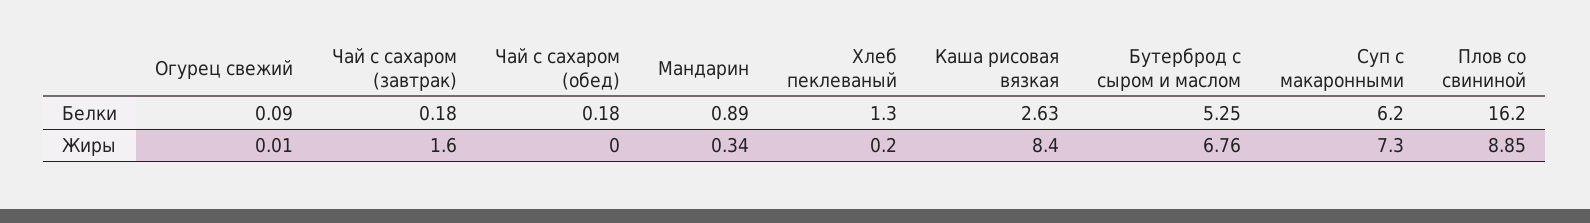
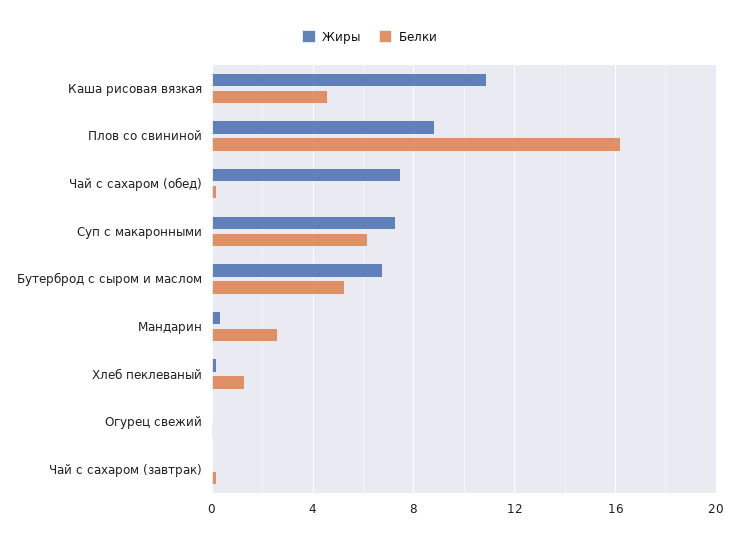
  {
    "Белки": {
      "Огурец свежий": 0.09,
      "Чай с сахаром (завтрак)": 0.18,
      "Чай с сахаром (обед)": 0.18,
-     "Мандарин": 0.89,
+     "Мандарин": 2.5,
      "Хлеб пеклеваный": 1.3,
-     "Каша рисовая вязкая": 2.63,
+     "Каша рисовая вязкая": 4.5,
      "Бутерброд с сыром и маслом": 5.25,
      "Суп с макаронными": 6.2,
      "Плов со свининой": 16.2
    },
    "Жиры": {
      "Огурец свежий": 0.01,
-     "Чай с сахаром (завтрак)": 1.6,
+     "Чай с сахаром (завтрак)": 0,
-     "Чай с сахаром (обед)": 0,
+     "Чай с сахаром (обед)": 7.5,
      "Мандарин": 0.34,
      "Хлеб пеклеваный": 0.2,
-     "Каша рисовая вязкая": 8.4,
+     "Каша рисовая вязкая": 11,
      "Бутерброд с сыром и маслом": 6.76,
      "Суп с макаронными": 7.3,
      "Плов со свининой": 8.85
    }
  }

